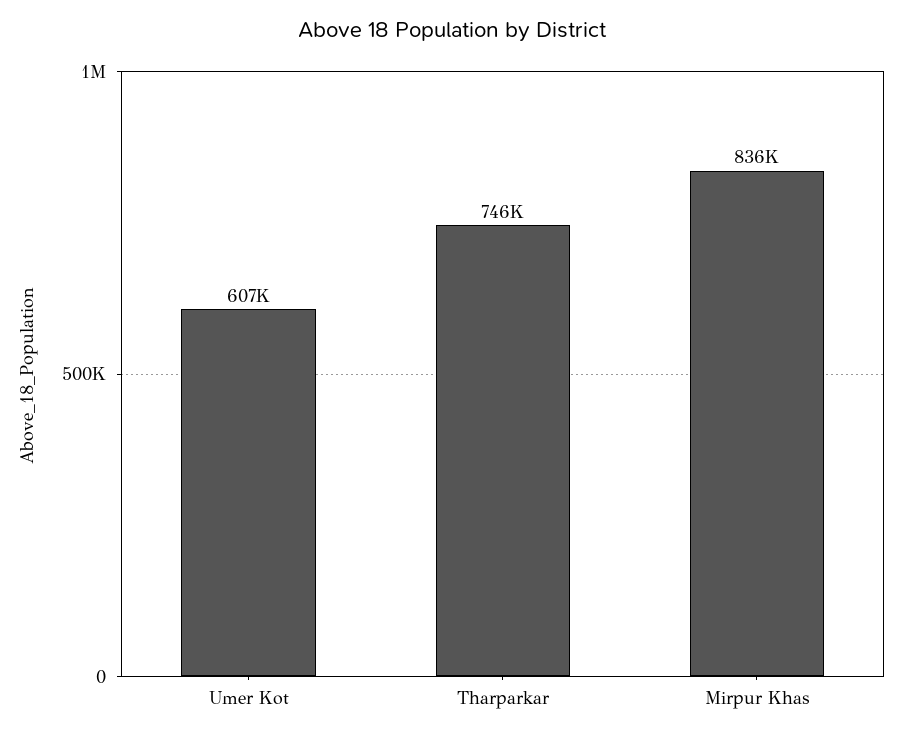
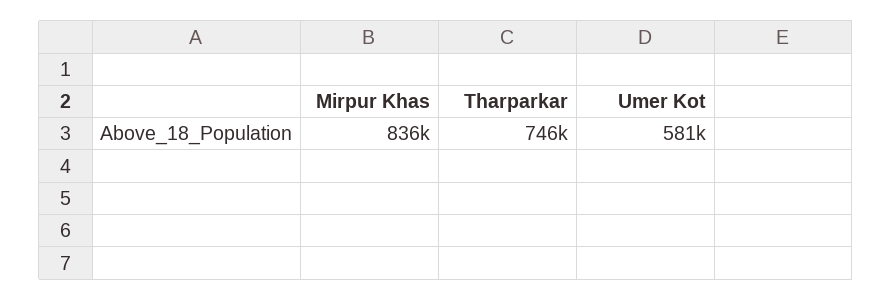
  {
-   "Umer Kot": 607000,
+   "Umer Kot": 581000,
    "Tharparkar": 746000,
    "Mirpur Khas": 836000
  }

